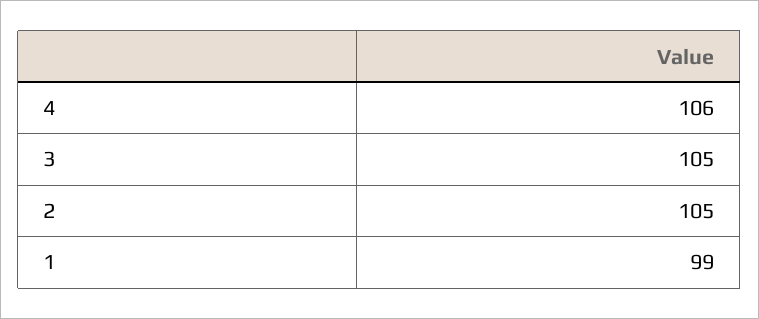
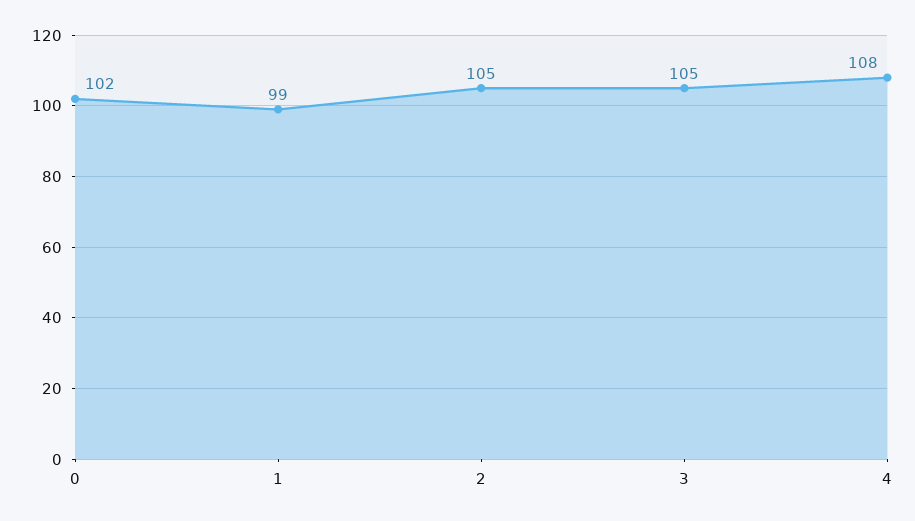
  {
-   "4": 106,
+   "4": 108,
    "3": 105,
    "2": 105,
-   "1": 99
+   "1": 99,
+   "0": 102
  }

